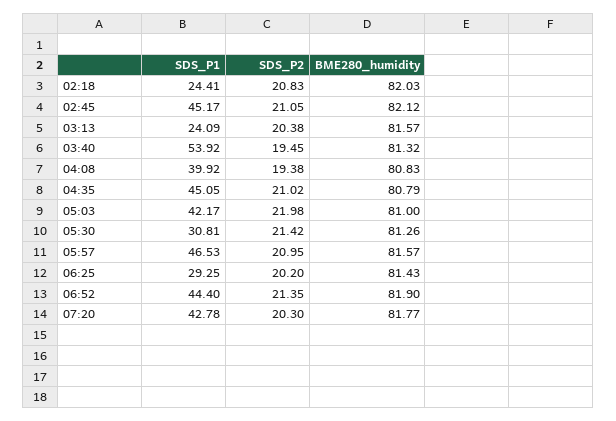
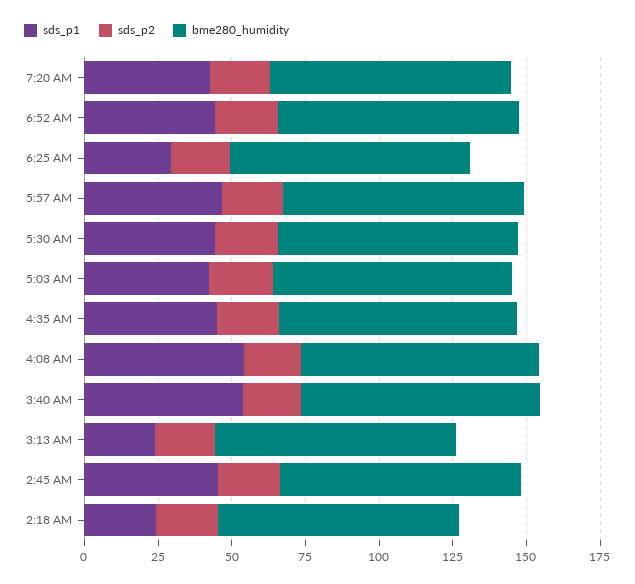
  {
    "SDS_P1": {
      "02:18": 24.41,
      "02:45": 45.17,
      "03:13": 24.09,
      "03:40": 53.92,
-     "04:08": 39.92,
+     "04:08": 55,
      "04:35": 45.05,
      "05:03": 42.17,
-     "05:30": 30.81,
+     "05:30": 45,
      "05:57": 46.53,
      "06:25": 29.25,
      "06:52": 44.4,
      "07:20": 42.78
    },
    "SDS_P2": {
      "02:18": 20.83,
      "02:45": 21.05,
      "03:13": 20.38,
      "03:40": 19.45,
      "04:08": 19.38,
      "04:35": 21.02,
      "05:03": 21.98,
      "05:30": 21.42,
      "05:57": 20.95,
      "06:25": 20.2,
      "06:52": 21.35,
      "07:20": 20.3
    },
    "BME280_humidity": {
      "02:18": 82.03,
      "02:45": 82.12,
      "03:13": 81.57,
      "03:40": 81.32,
      "04:08": 80.83,
      "04:35": 80.79,
      "05:03": 81,
      "05:30": 81.26,
      "05:57": 81.57,
      "06:25": 81.43,
      "06:52": 81.9,
      "07:20": 81.77
    }
  }

